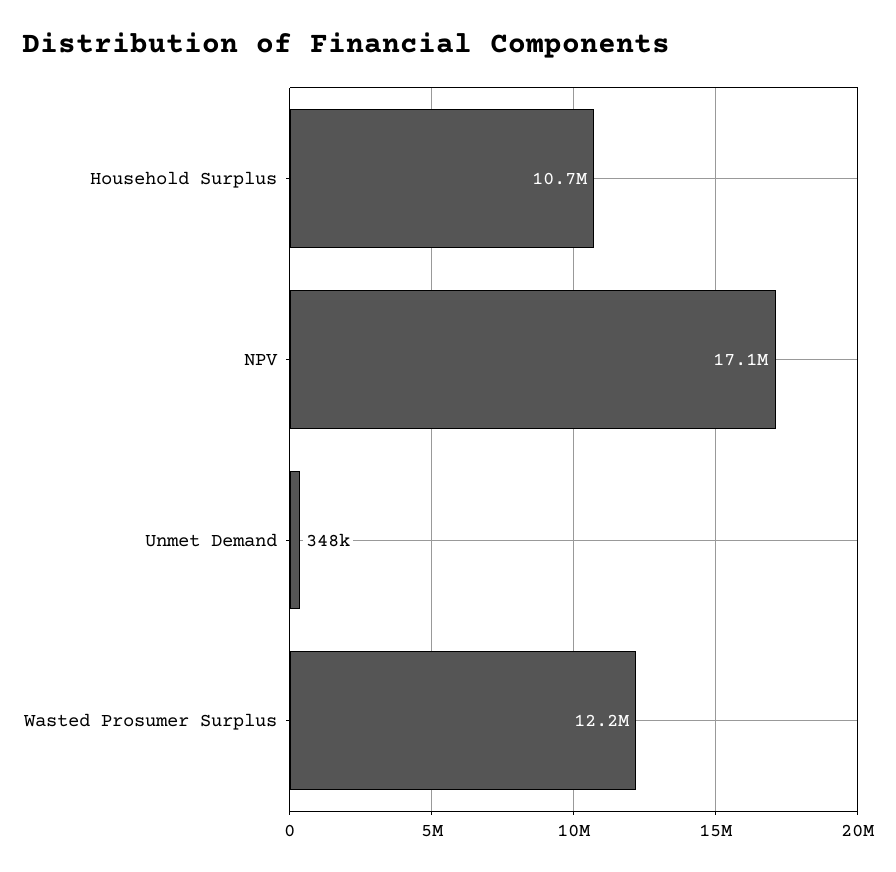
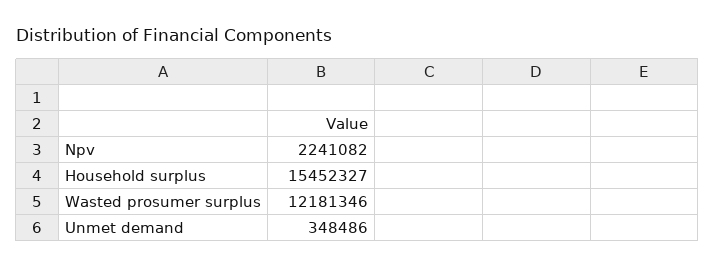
  {
-   "Household Surplus": 10700000,
+   "Household Surplus": 15452327,
-   "NPV": 17100000,
+   "NPV": 2241082,
    "Unmet Demand": 348486,
    "Wasted Prosumer Surplus": 12181346
  }

